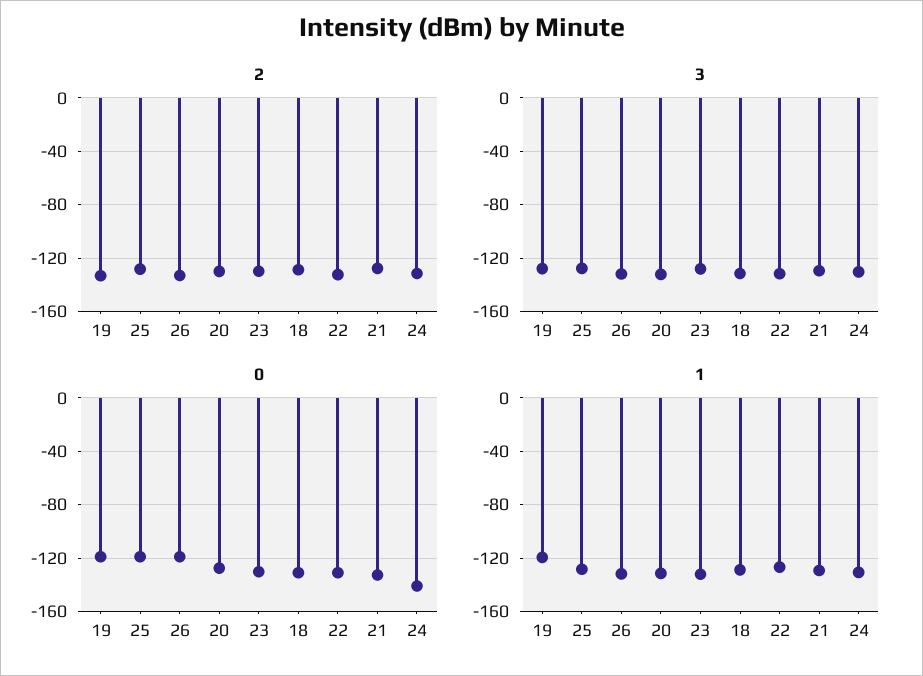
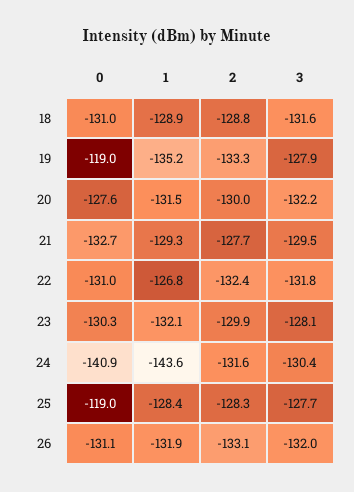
  {
    "2": {
      "19": -133.3,
      "25": -128.3,
      "26": -133.1,
      "20": -130,
      "23": -129.9,
      "18": -128.8,
      "22": -132.4,
      "21": -127.7,
      "24": -131.6
    },
    "3": {
      "19": -127.9,
      "25": -127.7,
      "26": -132,
      "20": -132.2,
      "23": -128.1,
      "18": -131.6,
      "22": -131.8,
      "21": -129.5,
      "24": -130.4
    },
    "0": {
      "19": -119,
      "25": -119,
-     "26": -120,
+     "26": -131.1,
      "20": -127.6,
      "23": -130.3,
      "18": -131,
      "22": -131,
      "21": -132.7,
      "24": -140.9
    },
    "1": {
-     "19": -120,
+     "19": -135.2,
      "25": -128.4,
      "26": -131.9,
      "20": -131.5,
      "23": -132.1,
      "18": -128.9,
      "22": -126.8,
      "21": -129.3,
-     "24": -130
+     "24": -143.6
    }
  }

